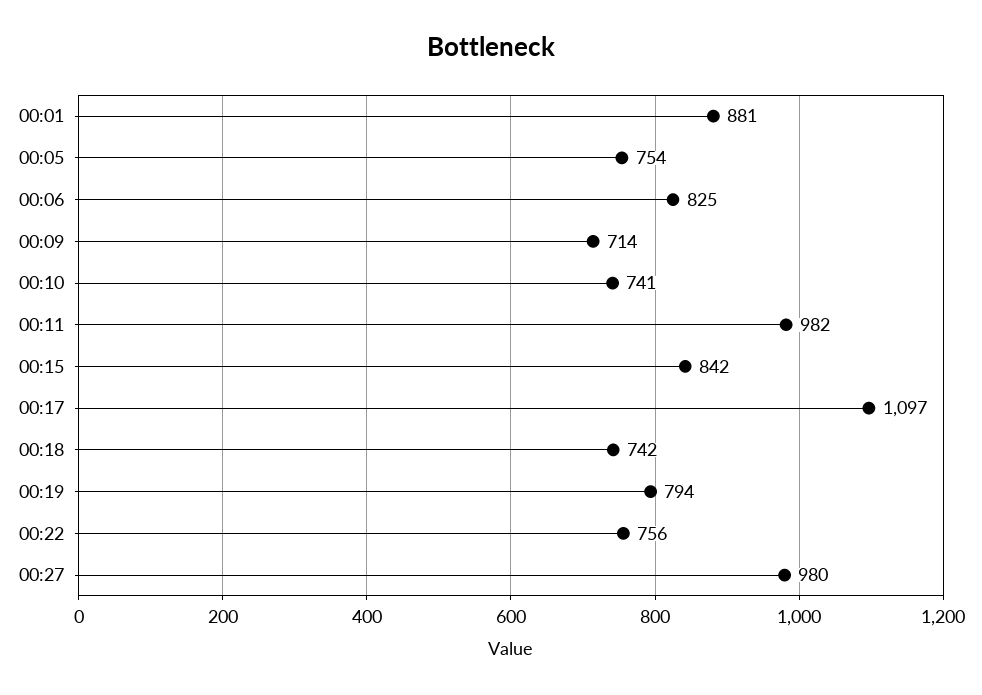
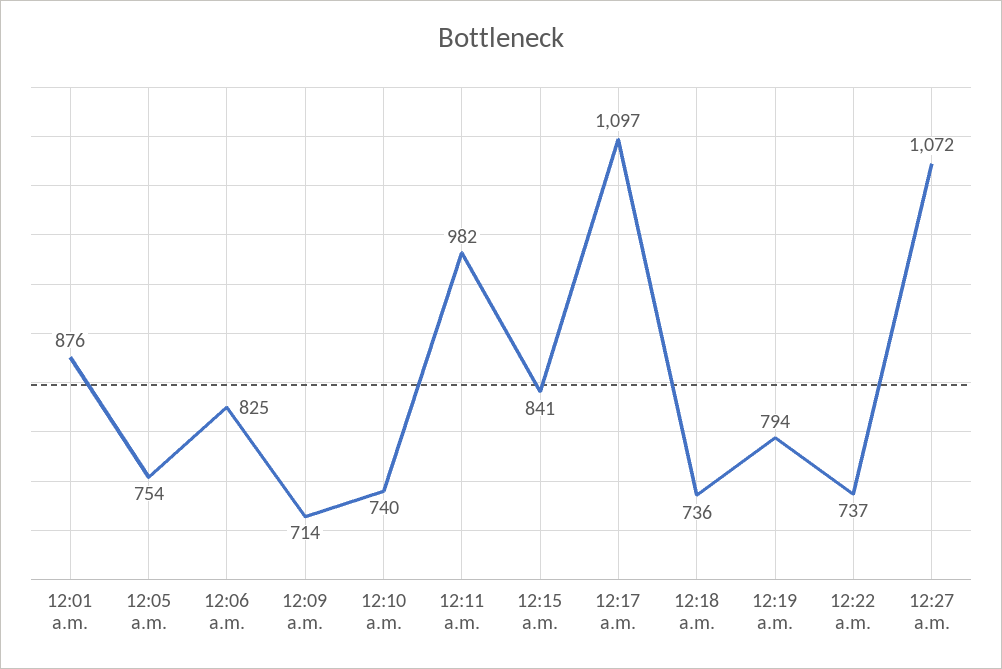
  {
-   "00:01": 881,
+   "00:01": 876,
    "00:05": 754,
    "00:06": 825,
    "00:09": 714,
-   "00:10": 741,
+   "00:10": 740,
    "00:11": 982,
-   "00:15": 842,
+   "00:15": 841,
    "00:17": 1097,
-   "00:18": 742,
+   "00:18": 736,
    "00:19": 794,
-   "00:22": 756,
+   "00:22": 737,
-   "00:27": 980
+   "00:27": 1072
  }

